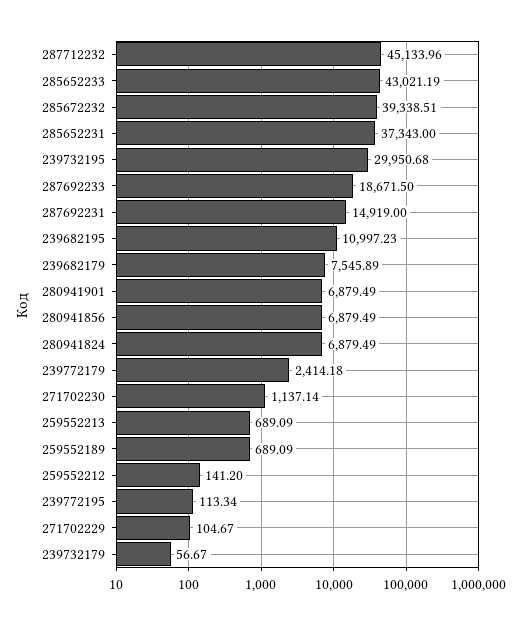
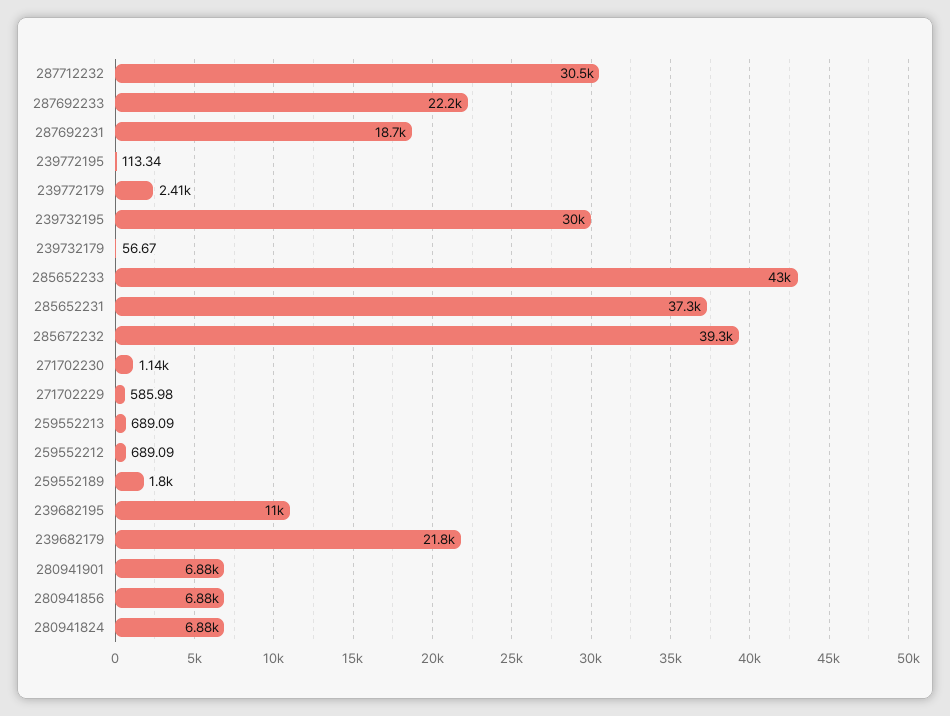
  {
-   "287712232": 45133.96,
+   "287712232": 30500,
    "285652233": 43021.19,
    "285672232": 39338.51,
    "285652231": 37343,
    "239732195": 29950.68,
-   "287692233": 18671.5,
+   "287692233": 22200,
-   "287692231": 14919,
+   "287692231": 18700,
    "239682195": 10997.23,
-   "239682179": 7545.89,
+   "239682179": 21800,
    "280941901": 6879.49,
    "280941856": 6879.49,
    "280941824": 6879.49,
    "239772179": 2414.18,
    "271702230": 1137.14,
    "259552213": 689.09,
-   "259552189": 689.09,
+   "259552189": 1800,
-   "259552212": 141.2,
+   "259552212": 689.09,
    "239772195": 113.34,
-   "271702229": 104.67,
+   "271702229": 585.98,
    "239732179": 56.67
  }

